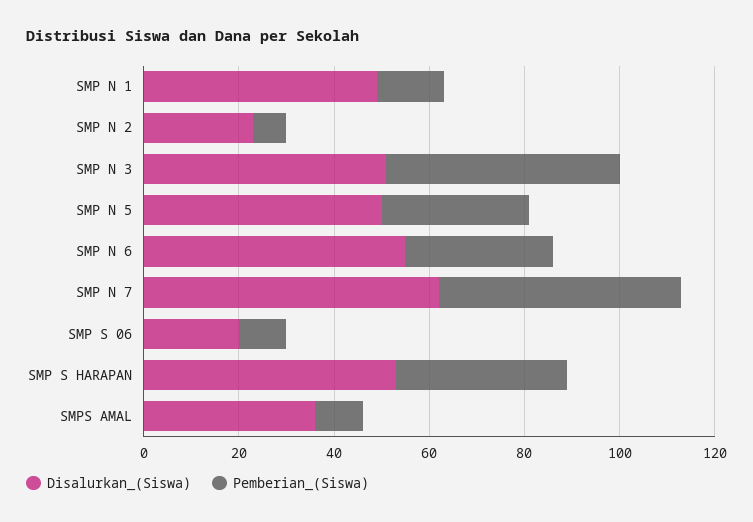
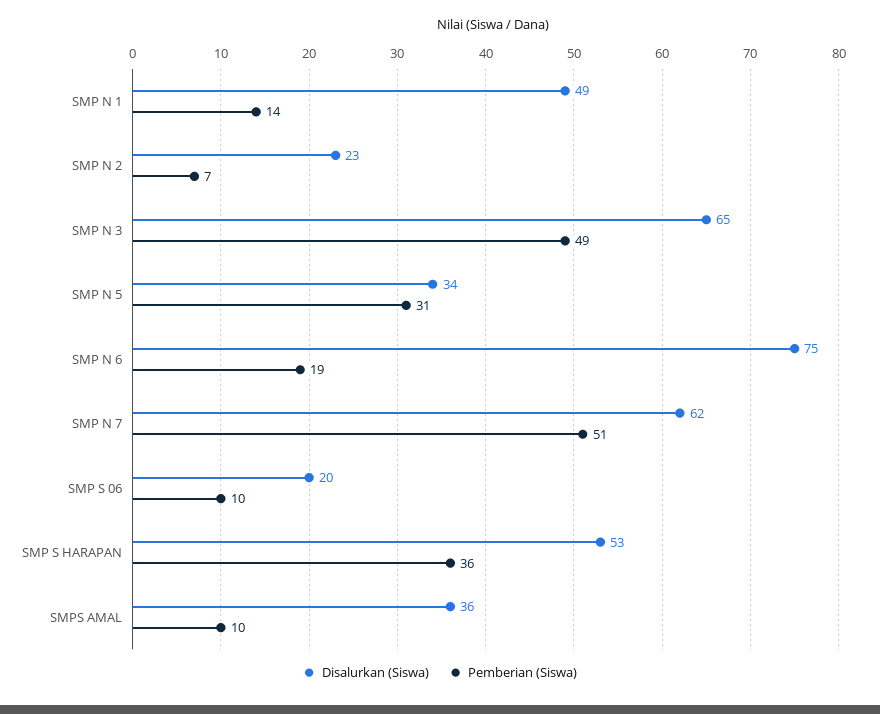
  {
    "Disalurkan_(Siswa)": {
      "SMP N 1": 49,
      "SMP N 2": 23,
-     "SMP N 3": 50,
+     "SMP N 3": 65,
-     "SMP N 5": 50,
+     "SMP N 5": 34,
-     "SMP N 6": 55,
+     "SMP N 6": 75,
      "SMP N 7": 62,
      "SMP S 06": 20,
      "SMP S HARAPAN": 53,
      "SMPS AMAL": 36
    },
    "Pemberian_(Siswa)": {
      "SMP N 1": 14,
      "SMP N 2": 7,
      "SMP N 3": 49,
      "SMP N 5": 31,
-     "SMP N 6": 30,
+     "SMP N 6": 19,
      "SMP N 7": 51,
      "SMP S 06": 10,
      "SMP S HARAPAN": 36,
      "SMPS AMAL": 10
    }
  }

